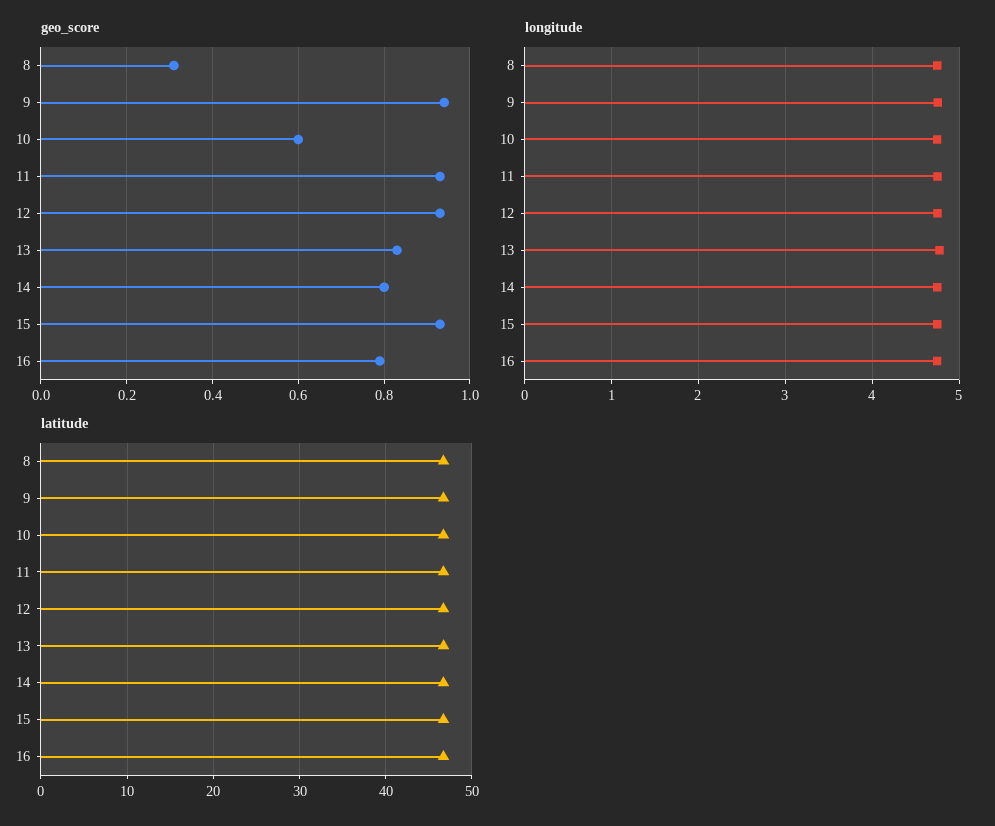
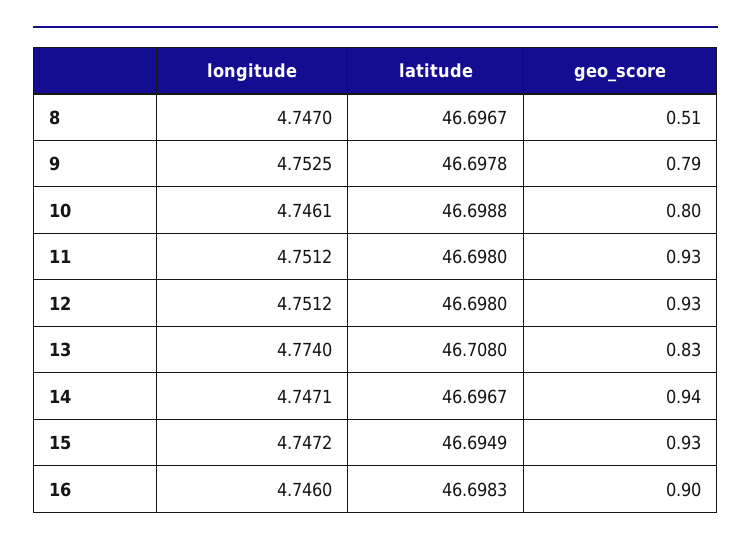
  {
    "geo_score": {
-     "8": 0.3,
+     "8": 0.51,
-     "9": 0.95,
+     "9": 0.79,
-     "10": 0.6,
+     "10": 0.8,
      "11": 0.93,
      "12": 0.93,
      "13": 0.83,
-     "14": 0.8,
+     "14": 0.94,
      "15": 0.93,
-     "16": 0.8
+     "16": 0.9
    },
    "longitude": {
      "8": 4.747,
      "9": 4.7525,
      "10": 4.7461,
      "11": 4.7512,
      "12": 4.7512,
      "13": 4.774,
      "14": 4.7471,
      "15": 4.7472,
      "16": 4.746
    },
    "latitude": {
      "8": 46.6967,
      "9": 46.6978,
      "10": 46.6988,
      "11": 46.698,
      "12": 46.698,
      "13": 46.708,
      "14": 46.6967,
      "15": 46.6949,
      "16": 46.6983
    }
  }

